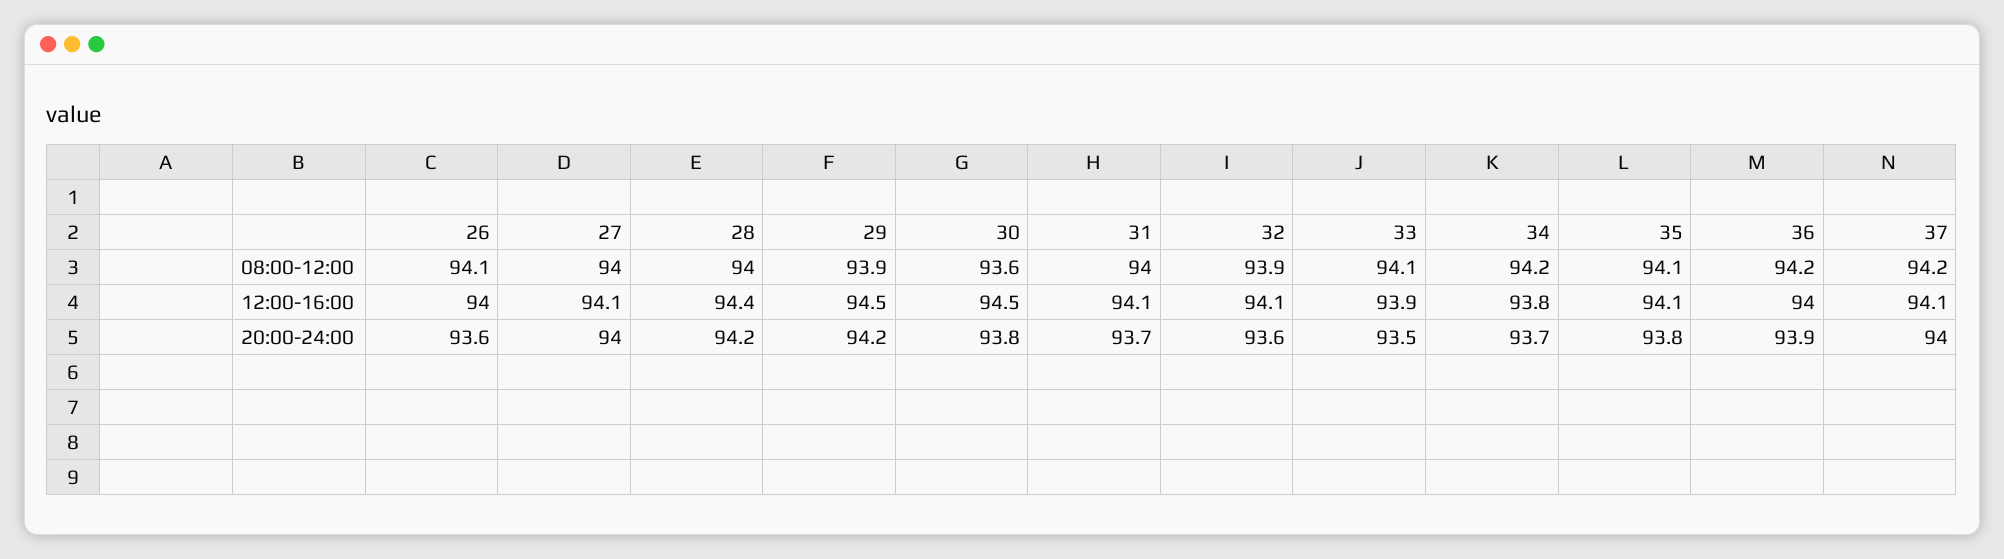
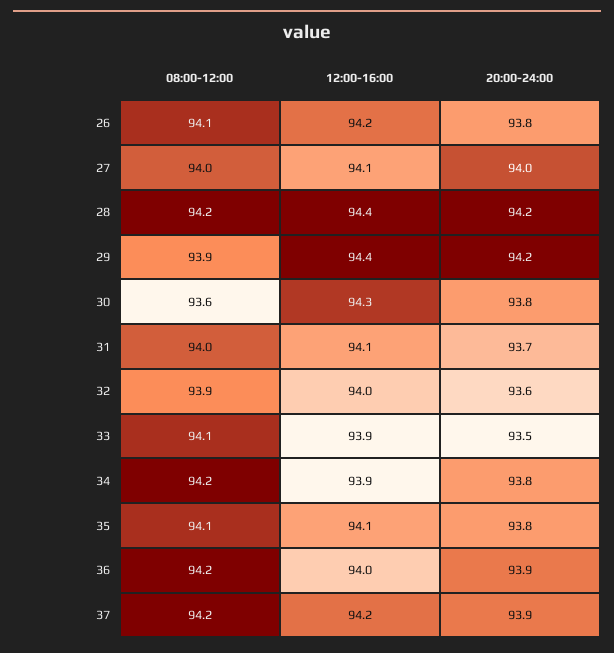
  {
    "26": {
      "08:00-12:00": 94.1,
-     "12:00-16:00": 94,
+     "12:00-16:00": 94.2,
-     "20:00-24:00": 93.6
+     "20:00-24:00": 93.8
    },
    "27": {
      "08:00-12:00": 94,
      "12:00-16:00": 94.1,
      "20:00-24:00": 94
    },
    "28": {
-     "08:00-12:00": 94,
+     "08:00-12:00": 94.2,
      "12:00-16:00": 94.4,
      "20:00-24:00": 94.2
    },
    "29": {
      "08:00-12:00": 93.9,
-     "12:00-16:00": 94.5,
+     "12:00-16:00": 94.4,
      "20:00-24:00": 94.2
    },
    "30": {
      "08:00-12:00": 93.6,
-     "12:00-16:00": 94.5,
+     "12:00-16:00": 94.3,
      "20:00-24:00": 93.8
    },
    "31": {
      "08:00-12:00": 94,
      "12:00-16:00": 94.1,
      "20:00-24:00": 93.7
    },
    "32": {
      "08:00-12:00": 93.9,
-     "12:00-16:00": 94.1,
+     "12:00-16:00": 94,
      "20:00-24:00": 93.6
    },
    "33": {
      "08:00-12:00": 94.1,
      "12:00-16:00": 93.9,
      "20:00-24:00": 93.5
    },
    "34": {
      "08:00-12:00": 94.2,
-     "12:00-16:00": 93.8,
+     "12:00-16:00": 93.9,
-     "20:00-24:00": 93.7
+     "20:00-24:00": 93.8
    },
    "35": {
      "08:00-12:00": 94.1,
      "12:00-16:00": 94.1,
      "20:00-24:00": 93.8
    },
    "36": {
      "08:00-12:00": 94.2,
      "12:00-16:00": 94,
      "20:00-24:00": 93.9
    },
    "37": {
      "08:00-12:00": 94.2,
-     "12:00-16:00": 94.1,
+     "12:00-16:00": 94.2,
-     "20:00-24:00": 94
+     "20:00-24:00": 93.9
    }
  }

